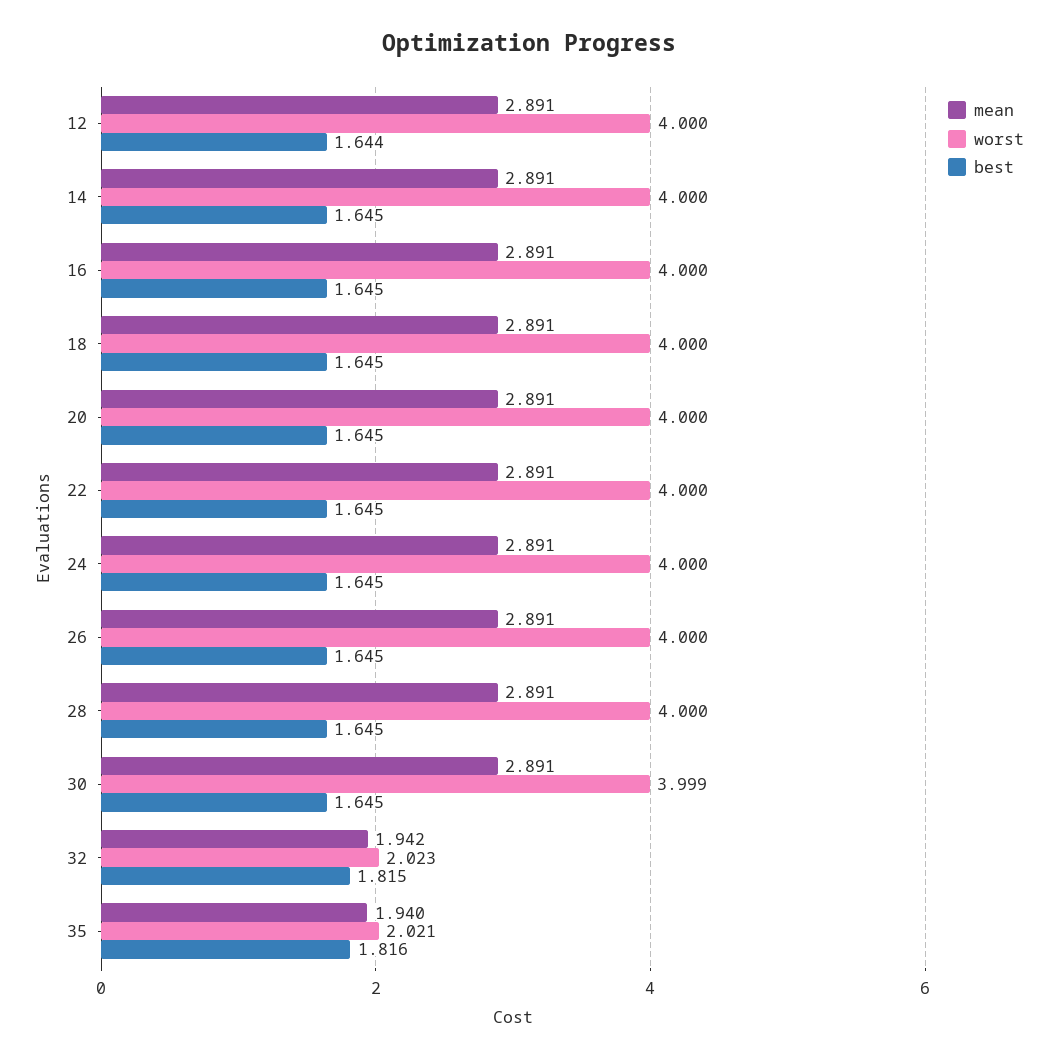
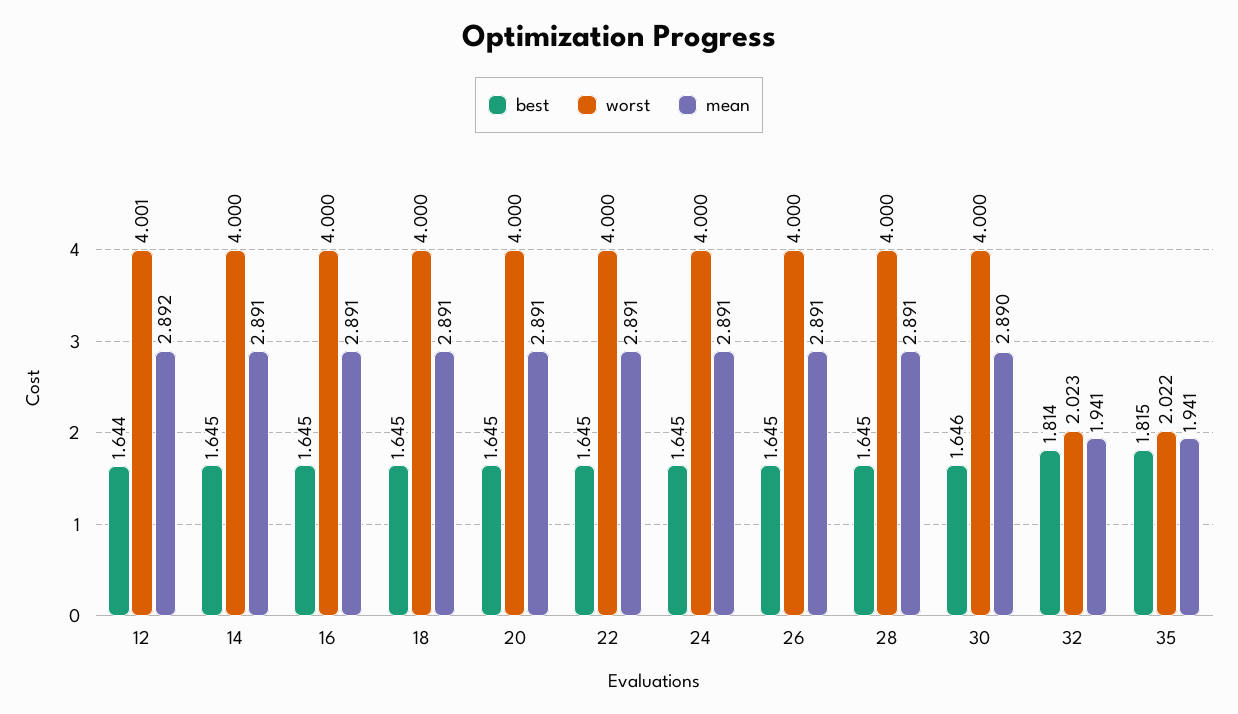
  {
    "mean": {
-     "12": 2.891,
+     "12": 2.892,
      "14": 2.891,
      "16": 2.891,
      "18": 2.891,
      "20": 2.891,
      "22": 2.891,
      "24": 2.891,
      "26": 2.891,
      "28": 2.891,
-     "30": 2.891,
+     "30": 2.89,
-     "32": 1.942,
+     "32": 1.941,
-     "35": 1.94
+     "35": 1.941
    },
    "worst": {
-     "12": 4,
+     "12": 4.001,
      "14": 4,
      "16": 4,
      "18": 4,
      "20": 4,
      "22": 4,
      "24": 4,
      "26": 4,
      "28": 4,
-     "30": 3.999,
+     "30": 4,
      "32": 2.023,
-     "35": 2.021
+     "35": 2.022
    },
    "best": {
      "12": 1.644,
      "14": 1.645,
      "16": 1.645,
      "18": 1.645,
      "20": 1.645,
      "22": 1.645,
      "24": 1.645,
      "26": 1.645,
      "28": 1.645,
-     "30": 1.645,
+     "30": 1.646,
-     "32": 1.815,
+     "32": 1.814,
-     "35": 1.816
+     "35": 1.815
    }
  }

